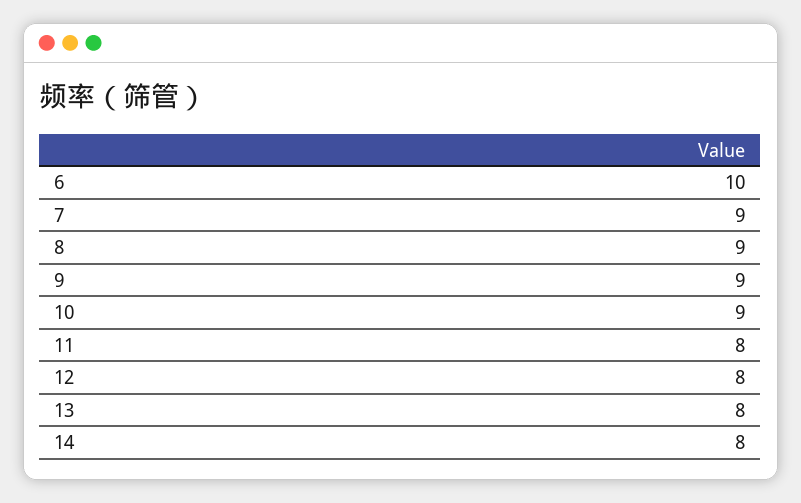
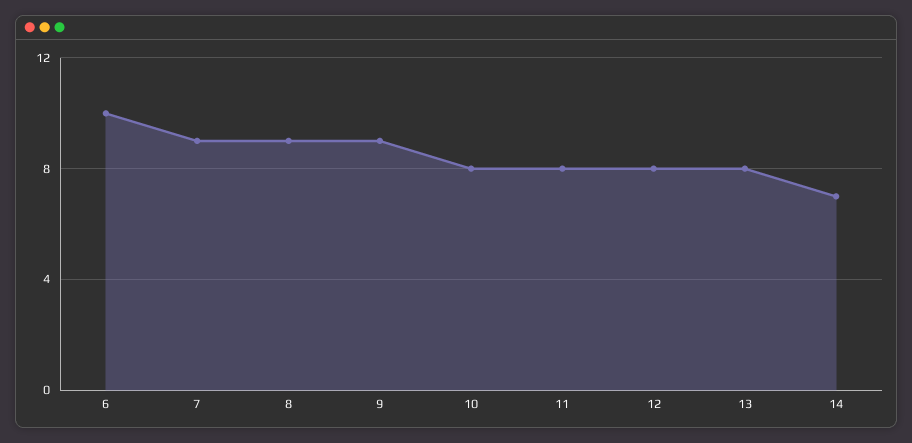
  {
    "6": 10,
    "7": 9,
    "8": 9,
    "9": 9,
-   "10": 9,
+   "10": 8,
    "11": 8,
    "12": 8,
    "13": 8,
-   "14": 8
+   "14": 7
  }

